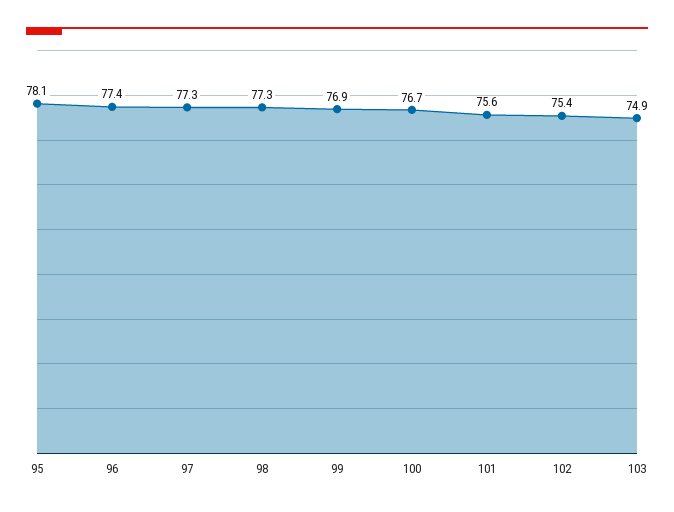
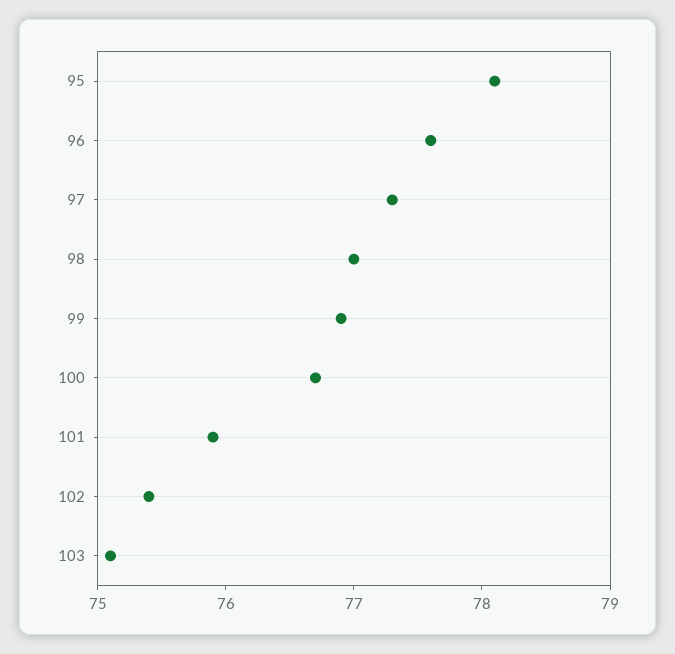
  {
    "95": 78.1,
-   "96": 77.4,
+   "96": 77.6,
    "97": 77.3,
-   "98": 77.3,
+   "98": 77,
    "99": 76.9,
    "100": 76.7,
-   "101": 75.6,
+   "101": 75.9,
    "102": 75.4,
-   "103": 74.9
+   "103": 75.1
  }

